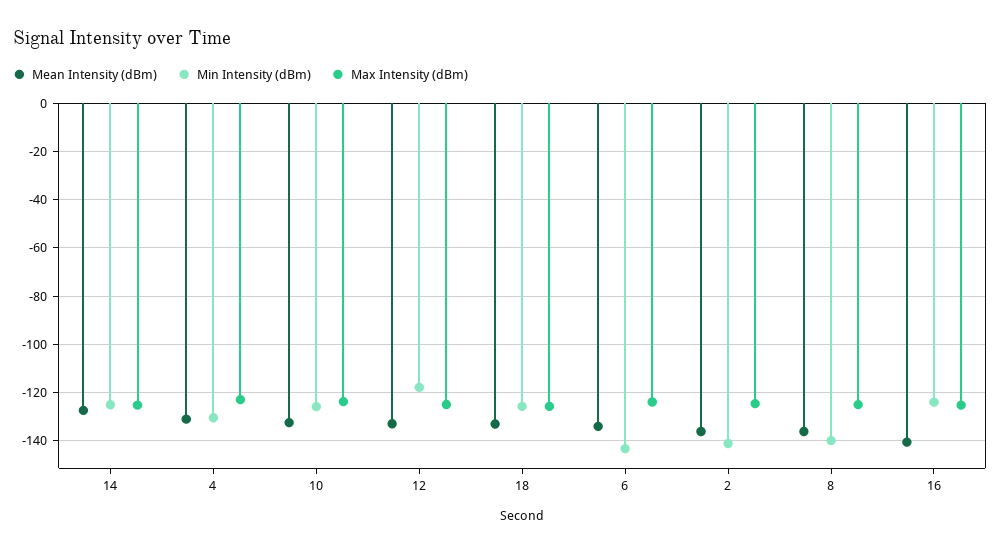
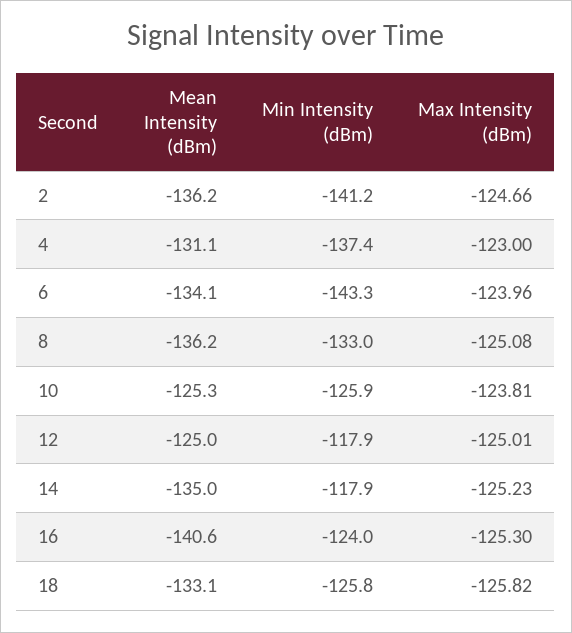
  {
    "Mean Intensity (dBm)": {
-     "14": -127.5,
+     "14": -135,
      "4": -131.1,
-     "10": -132.5,
+     "10": -125.3,
-     "12": -132.5,
+     "12": -125,
      "18": -133.1,
      "6": -134.1,
      "2": -136.2,
      "8": -136.2,
      "16": -140.6
    },
    "Min Intensity (dBm)": {
-     "14": -125,
+     "14": -117.9,
-     "4": -130,
+     "4": -137.4,
      "10": -125.9,
      "12": -117.9,
      "18": -125.8,
      "6": -143.3,
      "2": -141.2,
-     "8": -140,
+     "8": -133,
      "16": -124
    },
    "Max Intensity (dBm)": {
      "14": -125.23,
      "4": -123,
      "10": -123.81,
      "12": -125.01,
      "18": -125.82,
      "6": -123.96,
      "2": -124.66,
      "8": -125.08,
      "16": -125.3
    }
  }

